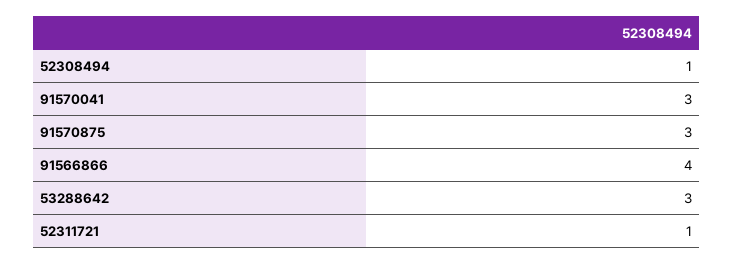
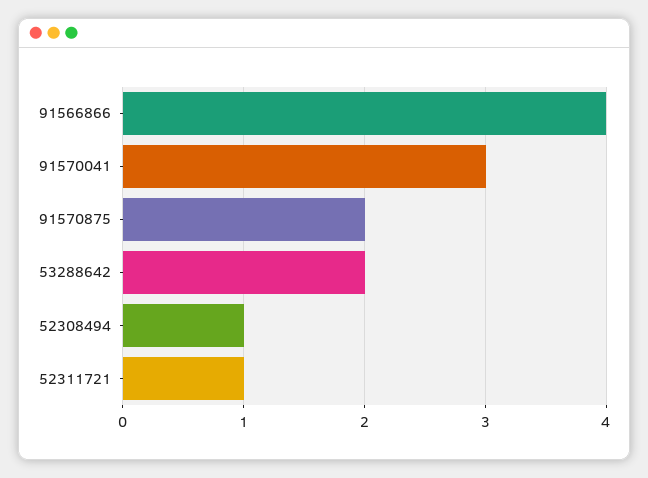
  {
    "52308494": 1,
    "91570041": 3,
-   "91570875": 3,
+   "91570875": 2,
    "91566866": 4,
-   "53288642": 3,
+   "53288642": 2,
    "52311721": 1
  }

